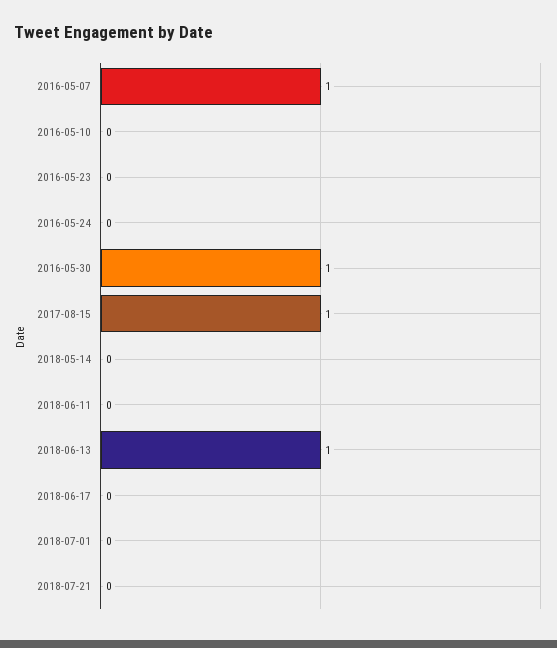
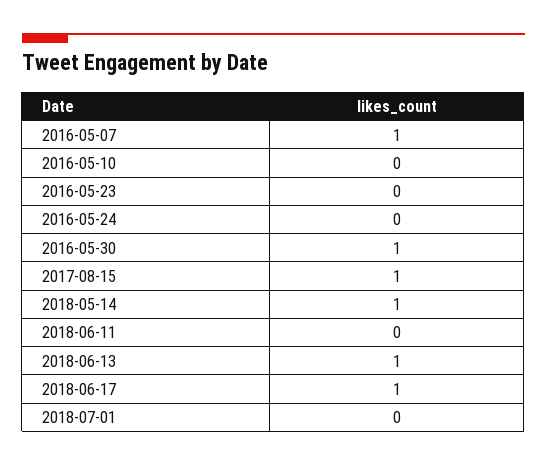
  {
    "2016-05-07": 1,
    "2016-05-10": 0,
    "2016-05-23": 0,
    "2016-05-24": 0,
    "2016-05-30": 1,
    "2017-08-15": 1,
-   "2018-05-14": 0,
+   "2018-05-14": 1,
    "2018-06-11": 0,
    "2018-06-13": 1,
-   "2018-06-17": 0,
+   "2018-06-17": 1,
-   "2018-07-01": 0,
+   "2018-07-01": 0
-   "2018-07-21": 0
  }

